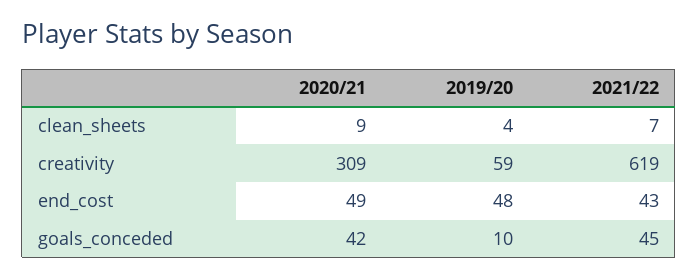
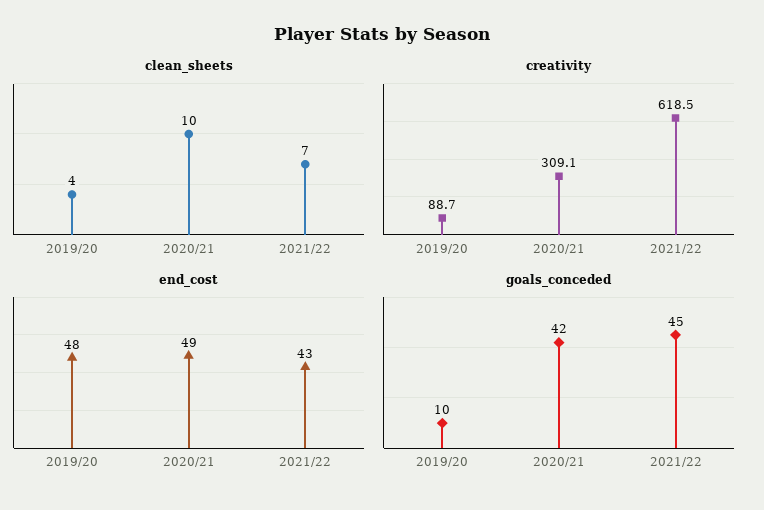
  {
    "clean_sheets": {
-     "2020/21": 9,
+     "2020/21": 10,
      "2019/20": 4,
      "2021/22": 7
    },
    "creativity": {
      "2020/21": 309.1,
-     "2019/20": 59,
+     "2019/20": 88.7,
      "2021/22": 618.5
    },
    "end_cost": {
      "2020/21": 49,
      "2019/20": 48,
      "2021/22": 43
    },
    "goals_conceded": {
      "2020/21": 42,
      "2019/20": 10,
      "2021/22": 45
    }
  }

